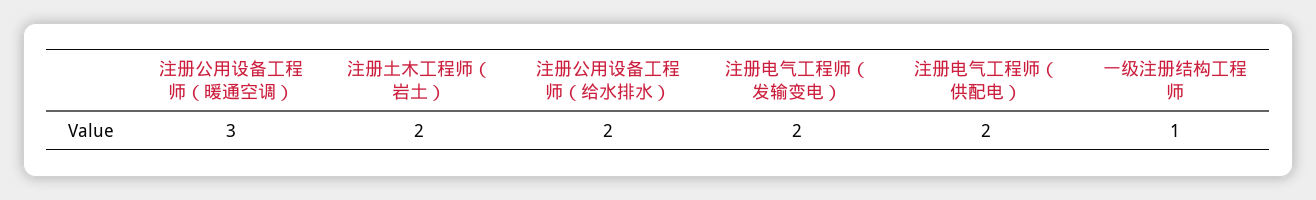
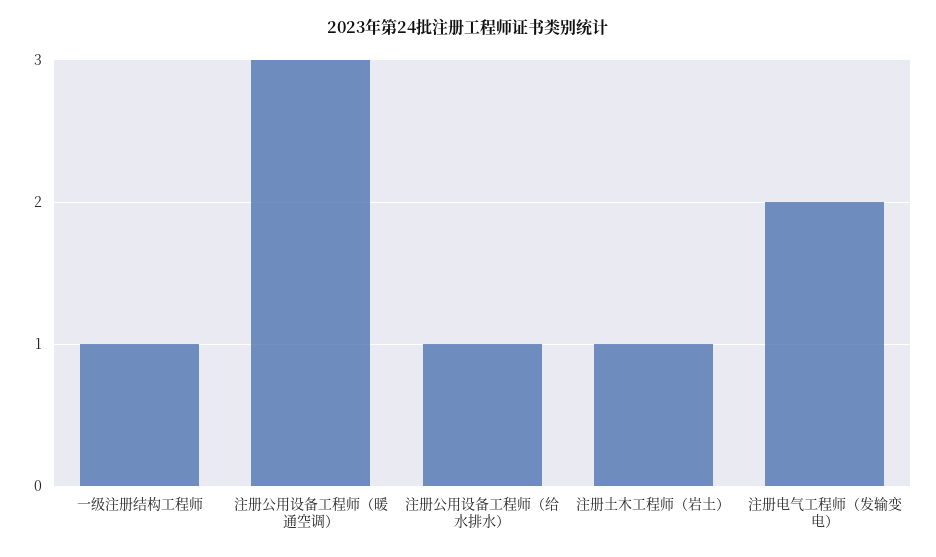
  {
    "注册公用设备工程师（暖通空调）": 3,
-   "注册土木工程师（岩土）": 2,
+   "注册土木工程师（岩土）": 1,
-   "注册公用设备工程师（给水排水）": 2,
+   "注册公用设备工程师（给水排水）": 1,
    "注册电气工程师（发输变电）": 2,
-   "注册电气工程师（供配电）": 2,
    "一级注册结构工程师": 1
  }

